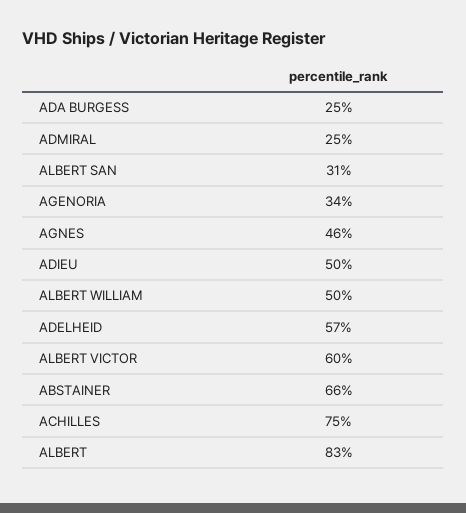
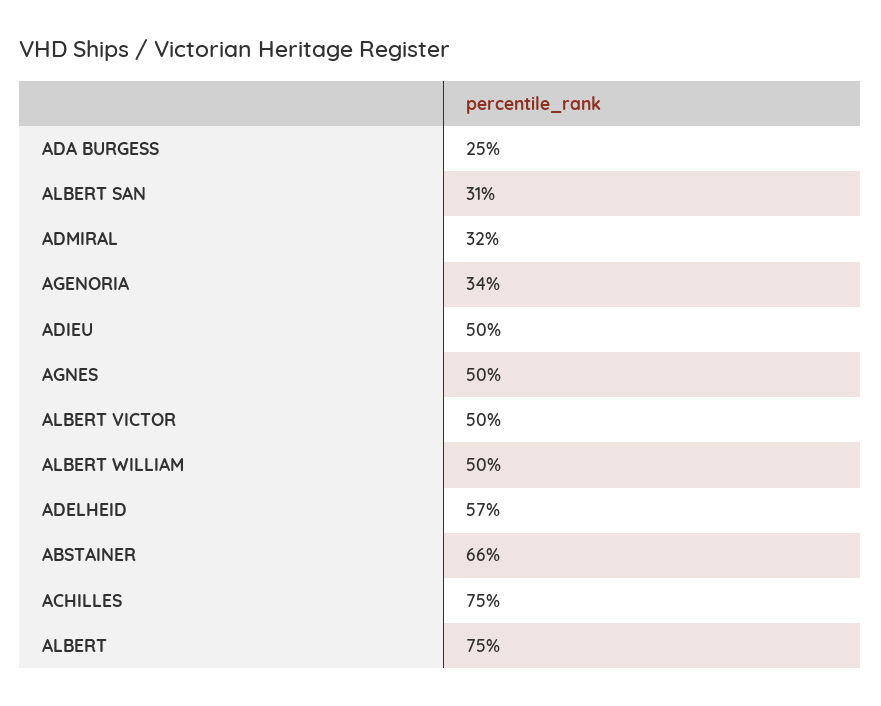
  {
    "ADA BURGESS": 25,
-   "ADMIRAL": 25,
+   "ADMIRAL": 32,
    "ALBERT SAN": 31,
    "AGENORIA": 34,
-   "AGNES": 46,
+   "AGNES": 50,
    "ADIEU": 50,
    "ALBERT WILLIAM": 50,
    "ADELHEID": 57,
-   "ALBERT VICTOR": 60,
+   "ALBERT VICTOR": 50,
    "ABSTAINER": 66,
    "ACHILLES": 75,
-   "ALBERT": 83
+   "ALBERT": 75
  }

